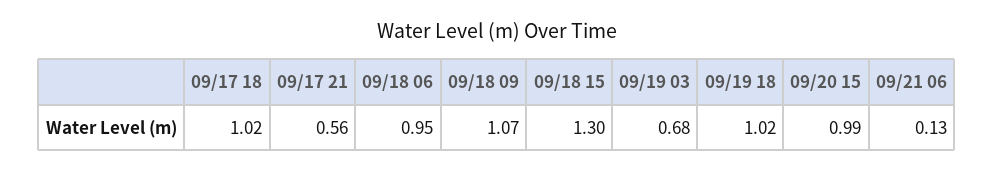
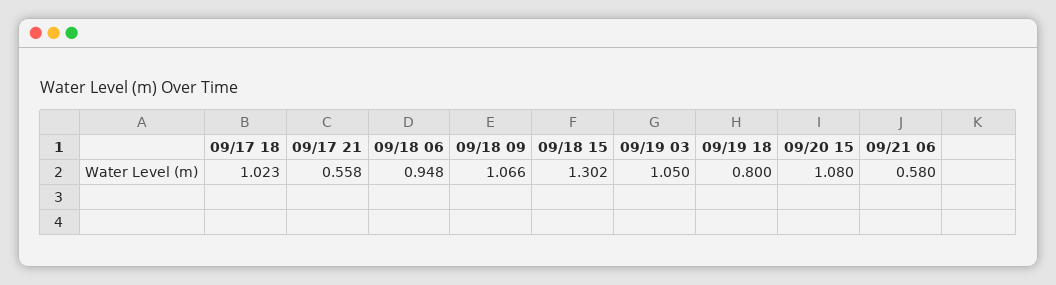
  {
    "09/17 18": 1.023,
    "09/17 21": 0.558,
    "09/18 06": 0.948,
    "09/18 09": 1.066,
    "09/18 15": 1.302,
-   "09/19 03": 0.68,
+   "09/19 03": 1.05,
-   "09/19 18": 1.02,
+   "09/19 18": 0.8,
-   "09/20 15": 0.99,
+   "09/20 15": 1.08,
-   "09/21 06": 0.13
+   "09/21 06": 0.58
  }

